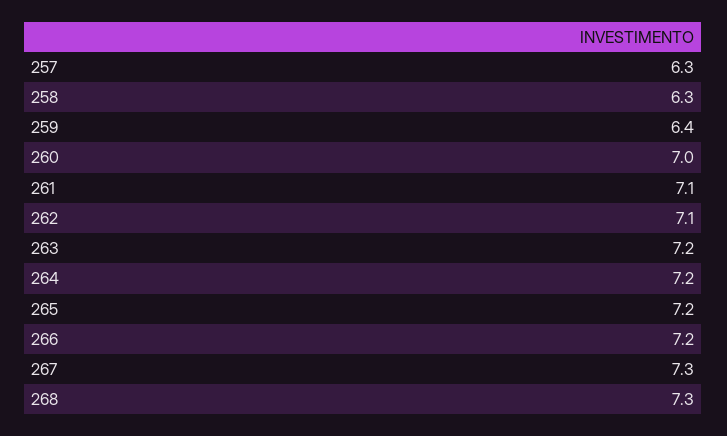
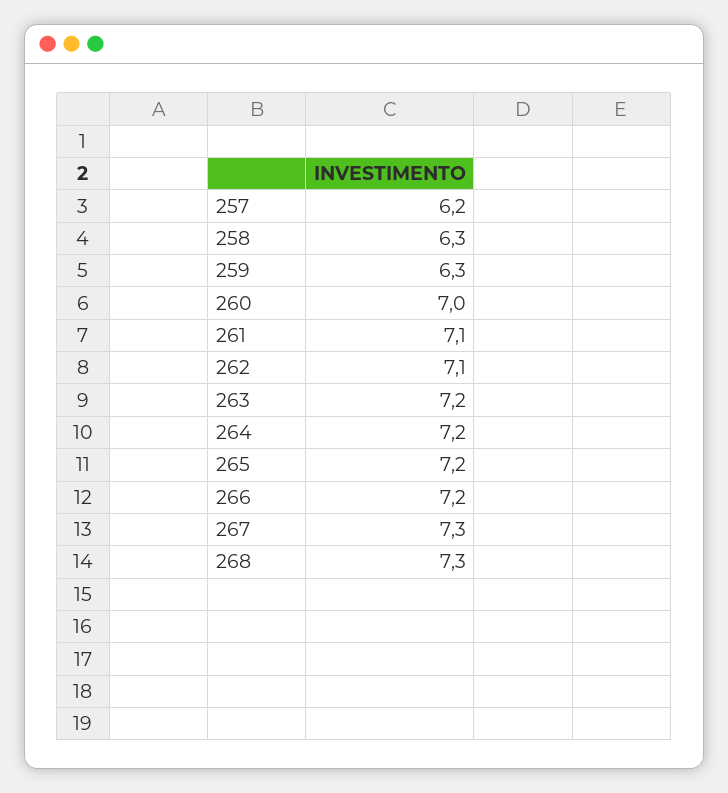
  {
-   "257": 6.3,
+   "257": 6.2,
    "258": 6.3,
-   "259": 6.4,
+   "259": 6.3,
    "260": 7,
    "261": 7.1,
    "262": 7.1,
    "263": 7.2,
    "264": 7.2,
    "265": 7.2,
    "266": 7.2,
    "267": 7.3,
    "268": 7.3
  }

